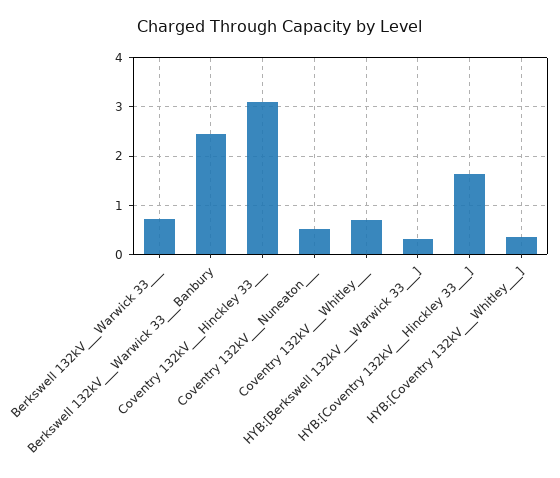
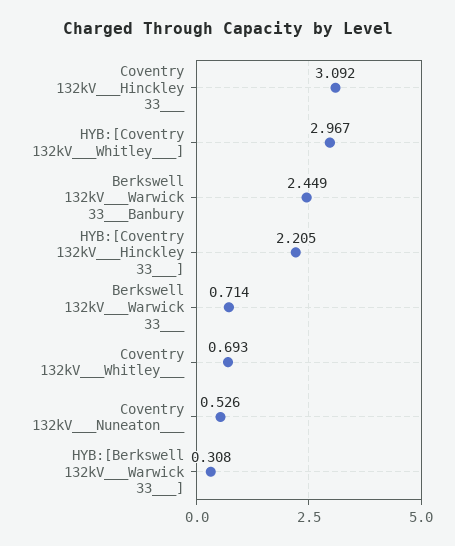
  {
    "Berkswell 132kV___Warwick 33___": 0.714,
    "Berkswell 132kV___Warwick 33___Banbury": 2.449,
    "Coventry 132kV___Hinckley 33___": 3.092,
    "Coventry 132kV___Nuneaton___": 0.526,
    "Coventry 132kV___Whitley___": 0.693,
    "HYB:[Berkswell 132kV___Warwick 33___]": 0.308,
-   "HYB:[Coventry 132kV___Hinckley 33___]": 1.6,
+   "HYB:[Coventry 132kV___Hinckley 33___]": 2.205,
-   "HYB:[Coventry 132kV___Whitley___]": 0.4
+   "HYB:[Coventry 132kV___Whitley___]": 2.967
  }

